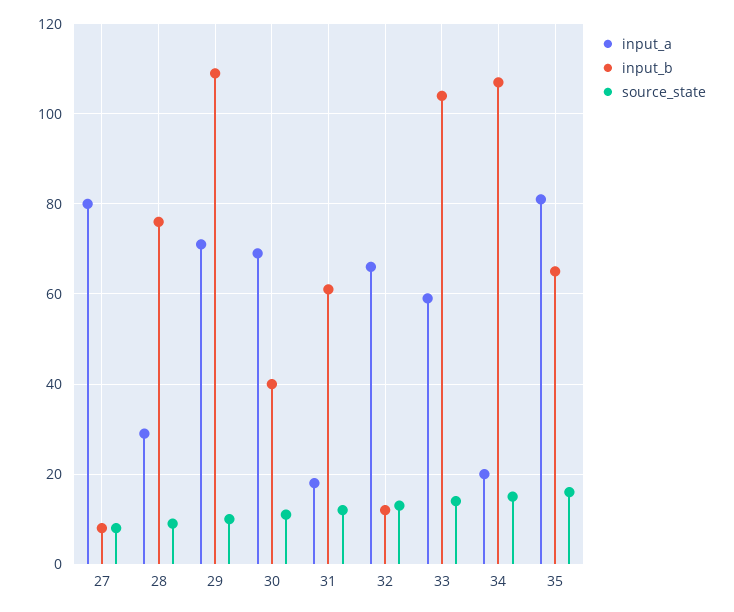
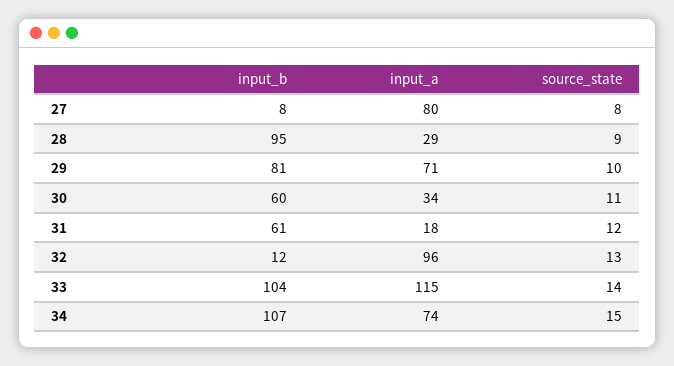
  {
    "input_a": {
      "27": 80,
      "28": 29,
      "29": 71,
-     "30": 70,
+     "30": 34,
      "31": 18,
-     "32": 65,
+     "32": 96,
-     "33": 60,
+     "33": 115,
-     "34": 20,
+     "34": 74
-     "35": 80
    },
    "input_b": {
      "27": 8,
-     "28": 75,
+     "28": 95,
-     "29": 110,
+     "29": 81,
-     "30": 40,
+     "30": 60,
      "31": 61,
      "32": 12,
      "33": 104,
-     "34": 107,
+     "34": 107
-     "35": 65
    },
    "source_state": {
      "27": 8,
      "28": 9,
      "29": 10,
      "30": 11,
      "31": 12,
      "32": 13,
      "33": 14,
-     "34": 15,
+     "34": 15
-     "35": 15
    }
  }

